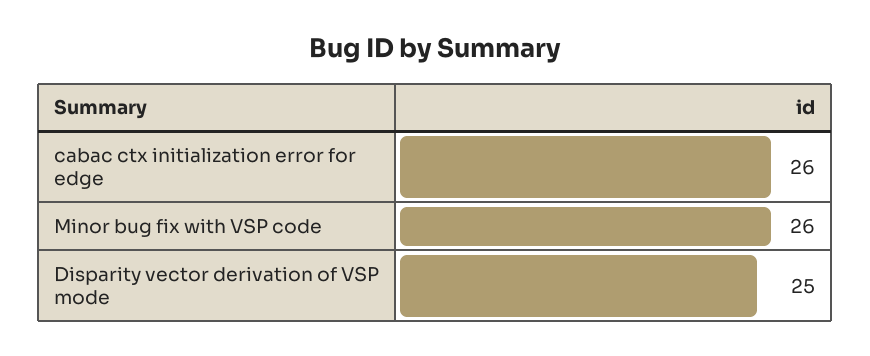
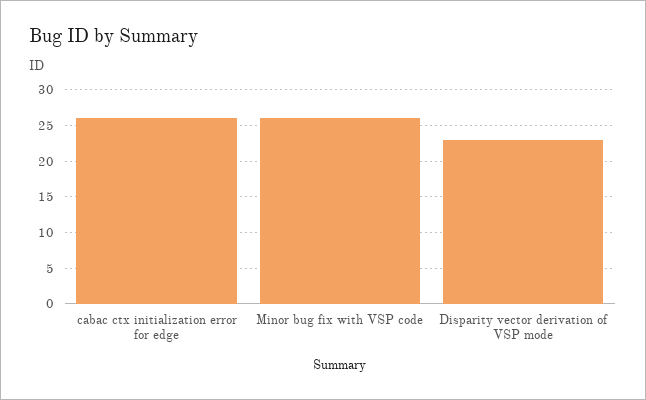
  {
    "cabac ctx initialization error for edge": 26,
    "Minor bug fix with VSP code": 26,
-   "Disparity vector derivation of VSP mode": 25
+   "Disparity vector derivation of VSP mode": 23
  }

